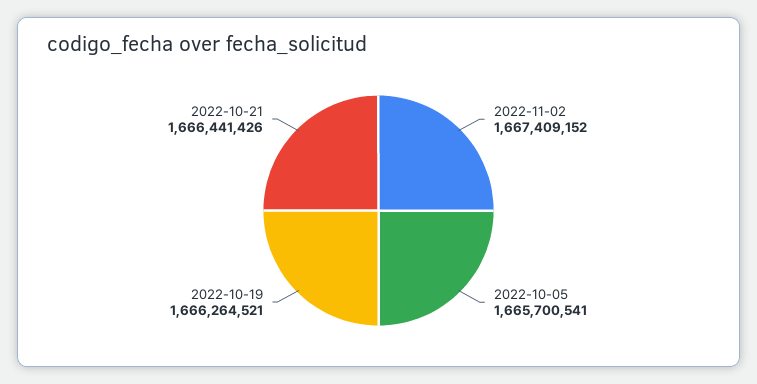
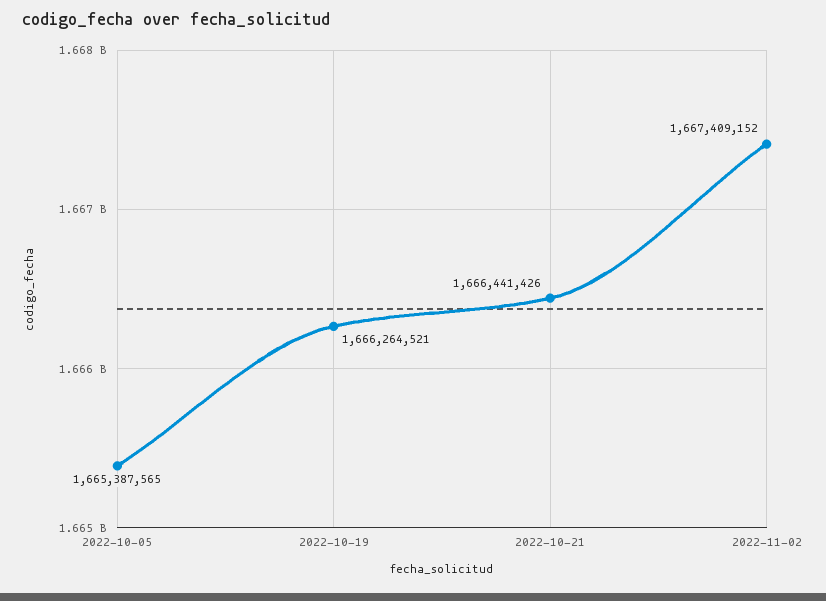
  {
    "2022-11-02": 1667409152,
-   "2022-10-05": 1665700541,
+   "2022-10-05": 1665387565,
    "2022-10-19": 1666264521,
    "2022-10-21": 1666441426
  }

